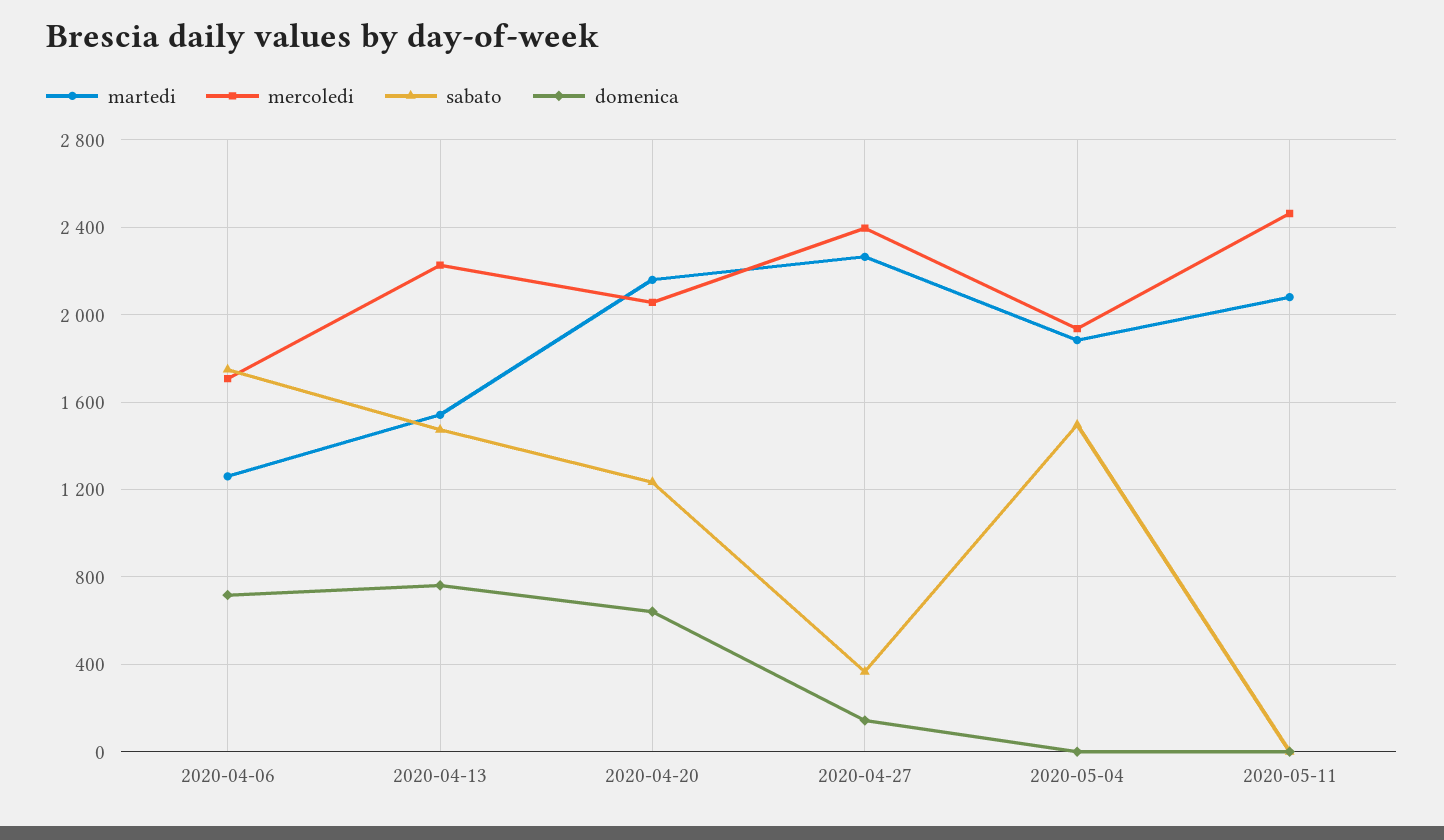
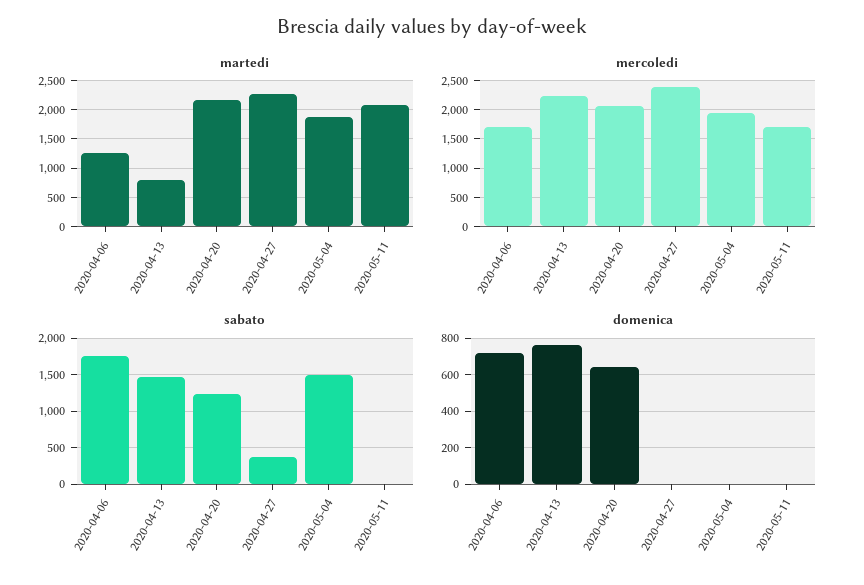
  {
    "martedi": {
      "2020-04-06": 1250,
-     "2020-04-13": 1550,
+     "2020-04-13": 750,
      "2020-04-20": 2150,
      "2020-04-27": 2250,
      "2020-05-04": 1900,
      "2020-05-11": 2100
    },
    "mercoledi": {
      "2020-04-06": 1700,
      "2020-04-13": 2250,
      "2020-04-20": 2050,
      "2020-04-27": 2400,
      "2020-05-04": 1950,
-     "2020-05-11": 2450
+     "2020-05-11": 1750
    },
    "sabato": {
      "2020-04-06": 1750,
      "2020-04-13": 1450,
      "2020-04-20": 1250,
      "2020-04-27": 350,
      "2020-05-04": 1500,
      "2020-05-11": 0
    },
    "domenica": {
      "2020-04-06": 700,
      "2020-04-13": 750,
      "2020-04-20": 650,
-     "2020-04-27": 150,
+     "2020-04-27": 0,
      "2020-05-04": 0,
      "2020-05-11": 0
    }
  }

